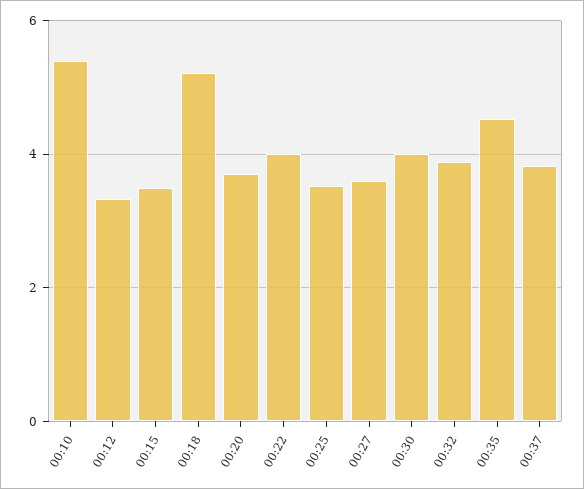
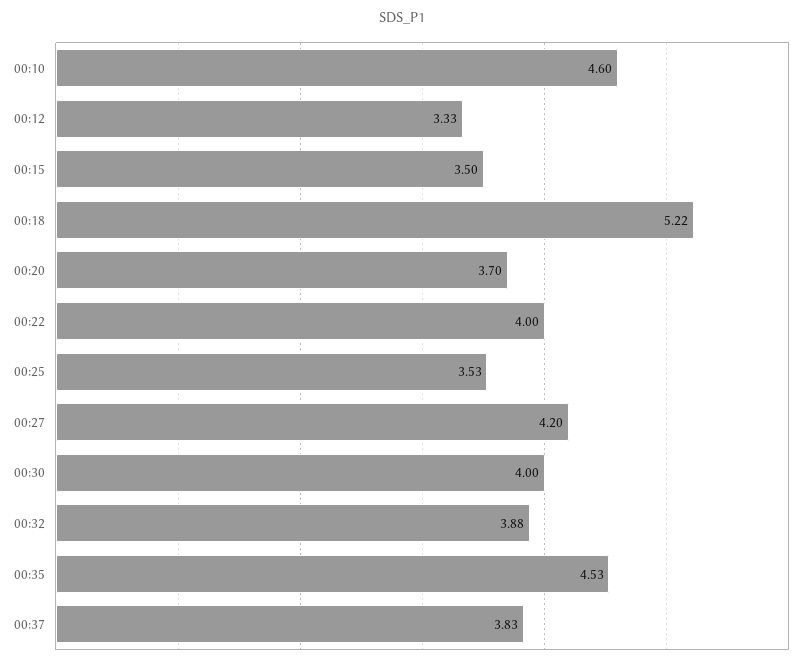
  {
-   "00:10": 5.4,
+   "00:10": 4.6,
    "00:12": 3.33,
    "00:15": 3.5,
    "00:18": 5.22,
    "00:20": 3.7,
    "00:22": 4,
    "00:25": 3.53,
-   "00:27": 3.6,
+   "00:27": 4.2,
    "00:30": 4,
    "00:32": 3.88,
    "00:35": 4.53,
    "00:37": 3.83
  }

